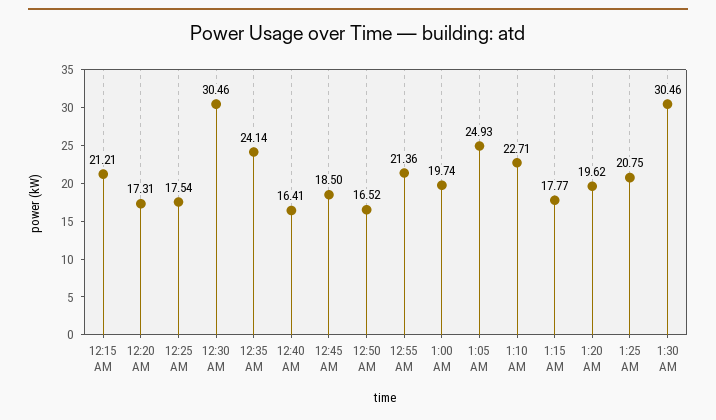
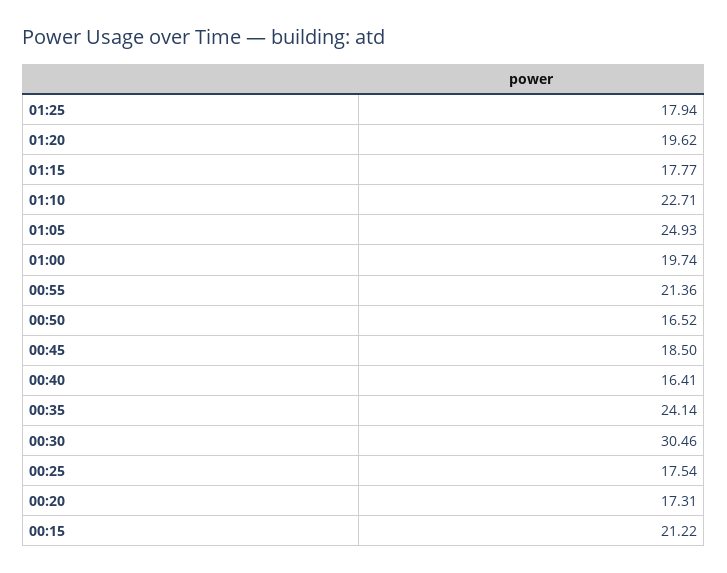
  {
-   "12:15 AM": 21.21,
+   "12:15 AM": 21.22,
    "12:20 AM": 17.31,
    "12:25 AM": 17.54,
    "12:30 AM": 30.46,
    "12:35 AM": 24.14,
    "12:40 AM": 16.41,
    "12:45 AM": 18.5,
    "12:50 AM": 16.52,
    "12:55 AM": 21.36,
    "1:00 AM": 19.74,
    "1:05 AM": 24.93,
    "1:10 AM": 22.71,
    "1:15 AM": 17.77,
    "1:20 AM": 19.62,
-   "1:25 AM": 20.75,
+   "1:25 AM": 17.94
-   "1:30 AM": 30.46
  }

